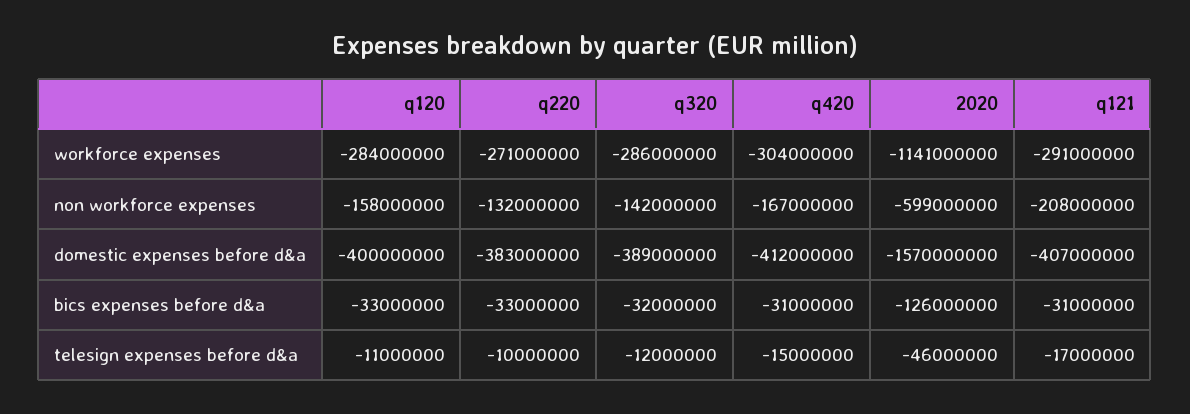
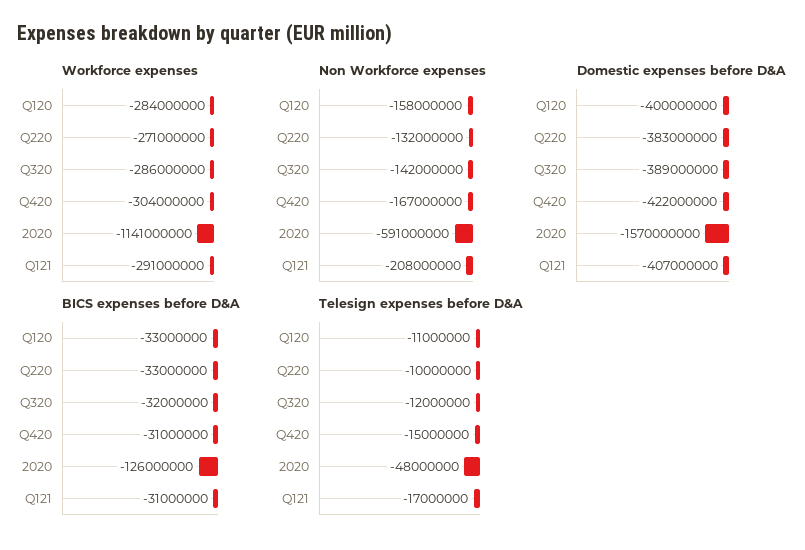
  {
    "workforce expenses": {
      "q120": -284000000,
      "q220": -271000000,
      "q320": -286000000,
      "q420": -304000000,
      "2020": -1141000000,
      "q121": -291000000
    },
    "non workforce expenses": {
      "q120": -158000000,
      "q220": -132000000,
      "q320": -142000000,
      "q420": -167000000,
-     "2020": -599000000,
+     "2020": -591000000,
      "q121": -208000000
    },
    "domestic expenses before d&a": {
      "q120": -400000000,
      "q220": -383000000,
      "q320": -389000000,
-     "q420": -412000000,
+     "q420": -422000000,
      "2020": -1570000000,
      "q121": -407000000
    },
    "bics expenses before d&a": {
      "q120": -33000000,
      "q220": -33000000,
      "q320": -32000000,
      "q420": -31000000,
      "2020": -126000000,
      "q121": -31000000
    },
    "telesign expenses before d&a": {
      "q120": -11000000,
      "q220": -10000000,
      "q320": -12000000,
      "q420": -15000000,
-     "2020": -46000000,
+     "2020": -48000000,
      "q121": -17000000
    }
  }

